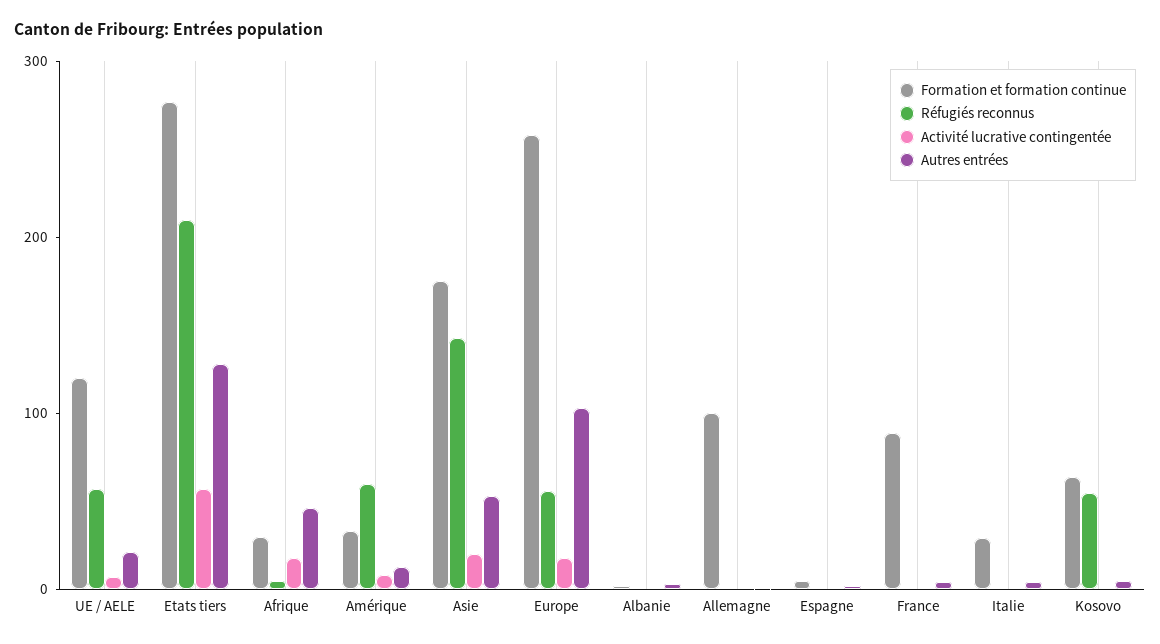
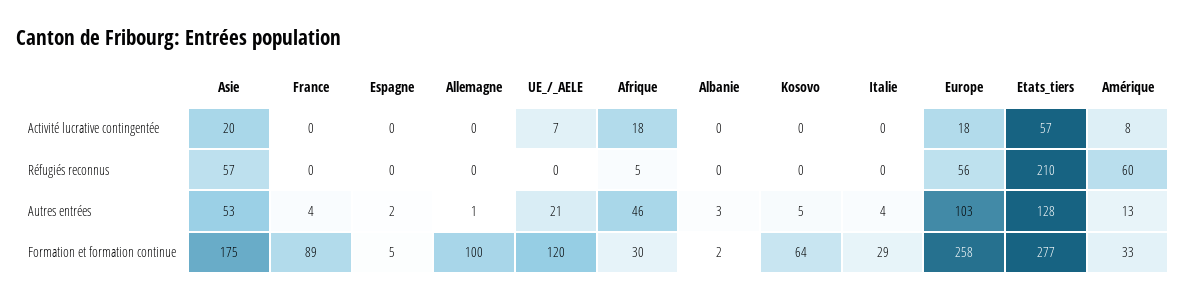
  {
    "Formation et formation continue": {
      "UE / AELE": 120,
      "Etats tiers": 277,
      "Afrique": 30,
      "Amérique": 33,
      "Asie": 175,
      "Europe": 258,
      "Albanie": 2,
      "Allemagne": 100,
      "Espagne": 5,
      "France": 89,
      "Italie": 29,
      "Kosovo": 64
    },
    "Réfugiés reconnus": {
-     "UE / AELE": 60,
+     "UE / AELE": 0,
      "Etats tiers": 210,
      "Afrique": 5,
      "Amérique": 60,
-     "Asie": 140,
+     "Asie": 57,
      "Europe": 56,
      "Albanie": 0,
      "Allemagne": 0,
      "Espagne": 0,
      "France": 0,
      "Italie": 0,
-     "Kosovo": 60
+     "Kosovo": 0
    },
    "Activité lucrative contingentée": {
      "UE / AELE": 7,
      "Etats tiers": 57,
      "Afrique": 18,
      "Amérique": 8,
      "Asie": 20,
      "Europe": 18,
      "Albanie": 0,
      "Allemagne": 0,
      "Espagne": 0,
      "France": 0,
      "Italie": 0,
      "Kosovo": 0
    },
    "Autres entrées": {
      "UE / AELE": 21,
      "Etats tiers": 128,
      "Afrique": 46,
      "Amérique": 13,
      "Asie": 53,
      "Europe": 103,
      "Albanie": 3,
      "Allemagne": 1,
      "Espagne": 2,
      "France": 4,
      "Italie": 4,
      "Kosovo": 5
    }
  }

